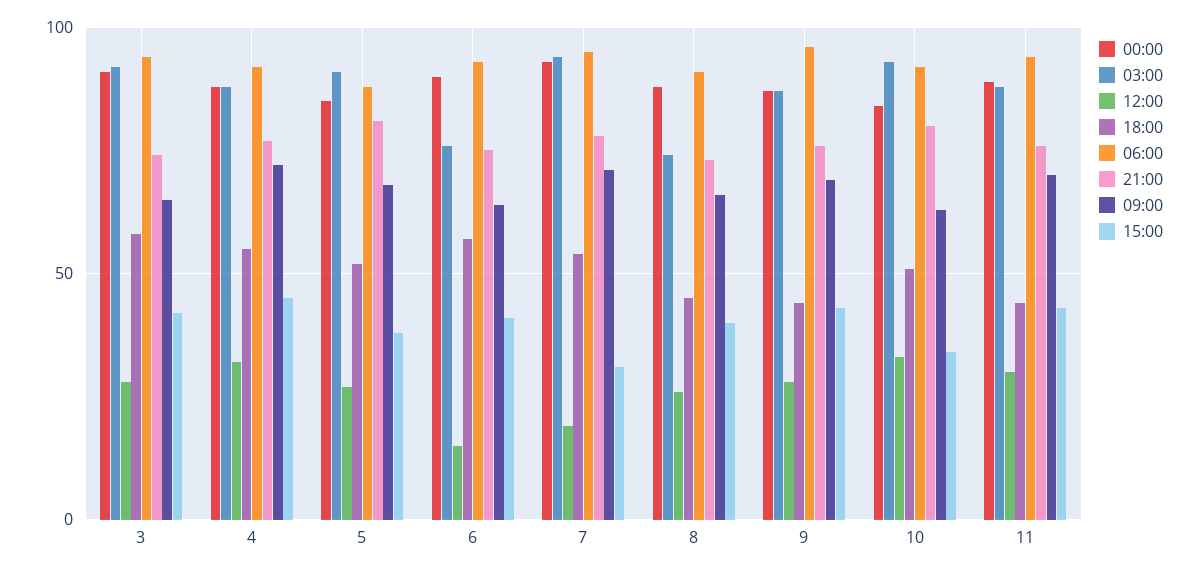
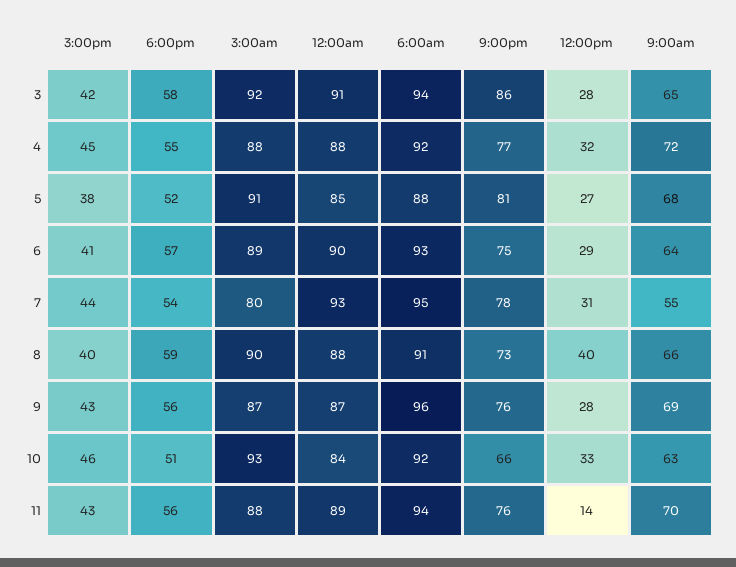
  {
    "00:00": {
      "3": 91,
      "4": 88,
      "5": 85,
      "6": 90,
      "7": 93,
      "8": 88,
      "9": 87,
      "10": 84,
      "11": 89
    },
    "03:00": {
      "3": 92,
      "4": 88,
      "5": 91,
-     "6": 75,
+     "6": 89,
-     "7": 95,
+     "7": 80,
-     "8": 75,
+     "8": 90,
      "9": 87,
      "10": 93,
      "11": 88
    },
    "12:00": {
      "3": 28,
      "4": 32,
      "5": 27,
-     "6": 15,
+     "6": 29,
-     "7": 20,
+     "7": 31,
-     "8": 25,
+     "8": 40,
      "9": 28,
      "10": 33,
-     "11": 30
+     "11": 14
    },
    "18:00": {
      "3": 58,
      "4": 55,
      "5": 52,
      "6": 57,
      "7": 54,
-     "8": 45,
+     "8": 59,
-     "9": 45,
+     "9": 56,
      "10": 51,
-     "11": 45
+     "11": 56
    },
    "06:00": {
      "3": 94,
      "4": 92,
      "5": 88,
      "6": 93,
      "7": 95,
      "8": 91,
      "9": 96,
      "10": 92,
      "11": 94
    },
    "21:00": {
-     "3": 75,
+     "3": 86,
      "4": 77,
      "5": 81,
      "6": 75,
      "7": 78,
      "8": 73,
      "9": 76,
-     "10": 80,
+     "10": 66,
      "11": 76
    },
    "09:00": {
      "3": 65,
      "4": 72,
      "5": 68,
      "6": 64,
-     "7": 70,
+     "7": 55,
      "8": 66,
      "9": 69,
      "10": 63,
      "11": 70
    },
    "15:00": {
      "3": 42,
      "4": 45,
      "5": 38,
      "6": 41,
-     "7": 30,
+     "7": 44,
      "8": 40,
      "9": 43,
-     "10": 35,
+     "10": 46,
      "11": 43
    }
  }

